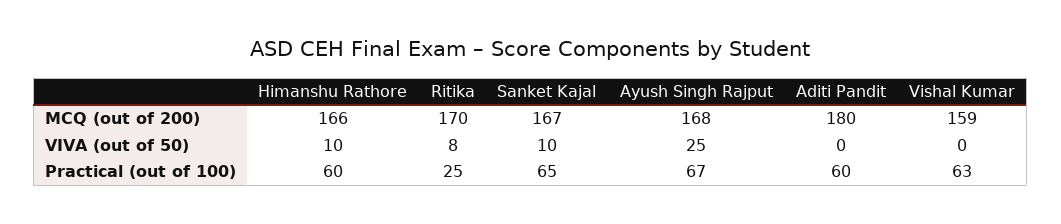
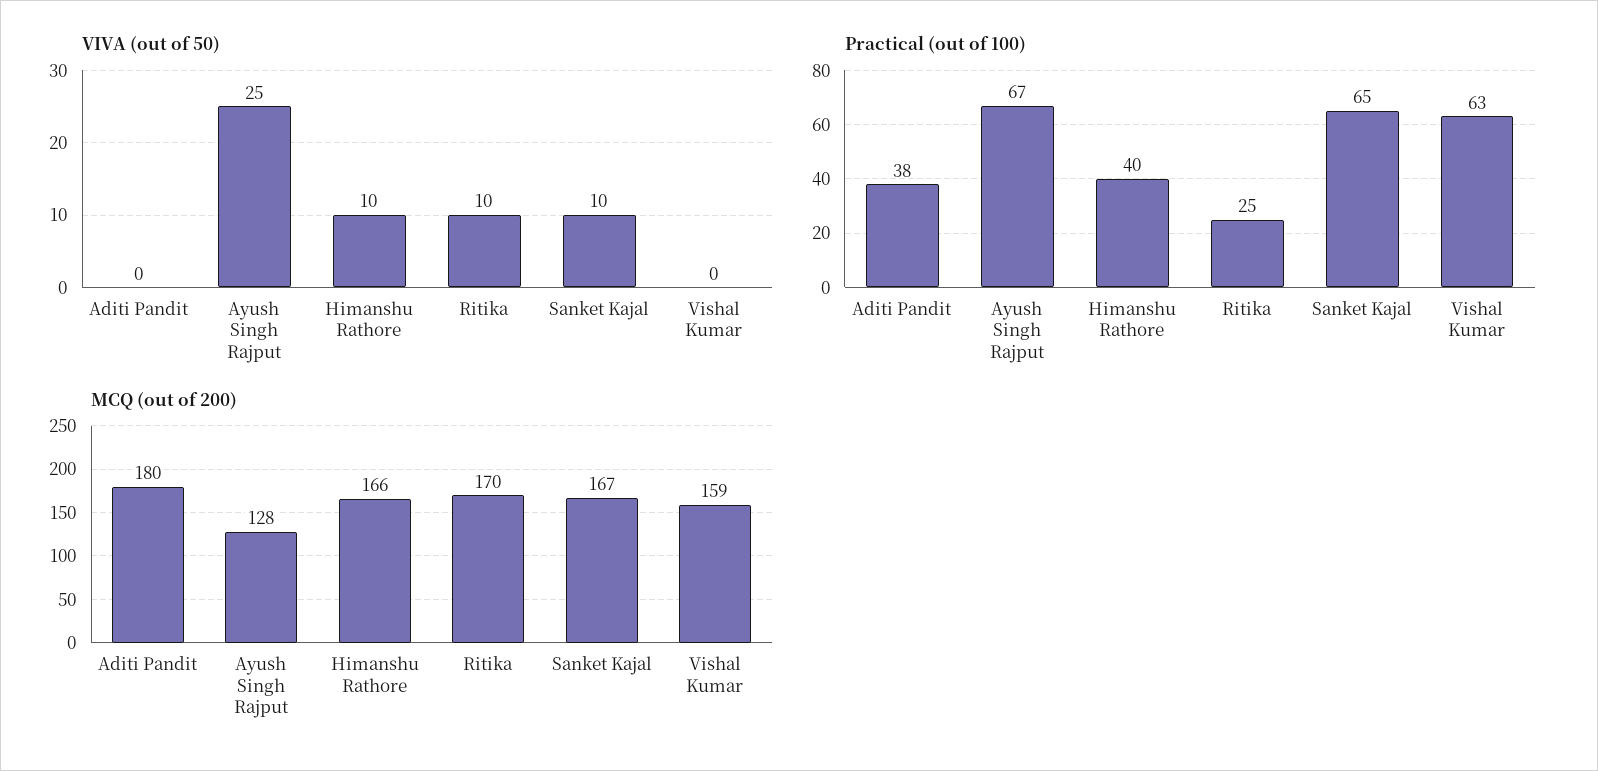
  {
    "MCQ (out of 200)": {
      "Himanshu Rathore": 166,
      "Ritika": 170,
      "Sanket Kajal": 167,
-     "Ayush Singh Rajput": 168,
+     "Ayush Singh Rajput": 128,
      "Aditi Pandit": 180,
      "Vishal Kumar": 159
    },
    "VIVA (out of 50)": {
      "Himanshu Rathore": 10,
-     "Ritika": 8,
+     "Ritika": 10,
      "Sanket Kajal": 10,
      "Ayush Singh Rajput": 25,
      "Aditi Pandit": 0,
      "Vishal Kumar": 0
    },
    "Practical (out of 100)": {
-     "Himanshu Rathore": 60,
+     "Himanshu Rathore": 40,
      "Ritika": 25,
      "Sanket Kajal": 65,
      "Ayush Singh Rajput": 67,
-     "Aditi Pandit": 60,
+     "Aditi Pandit": 38,
      "Vishal Kumar": 63
    }
  }

